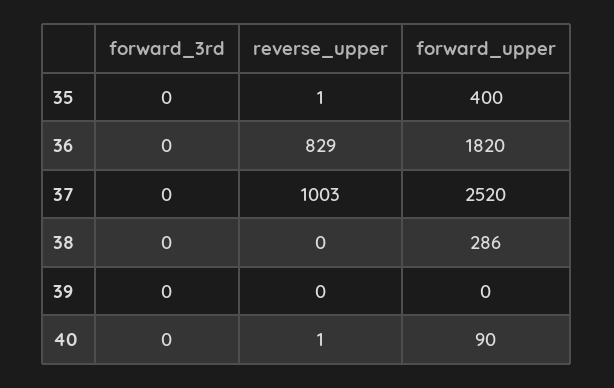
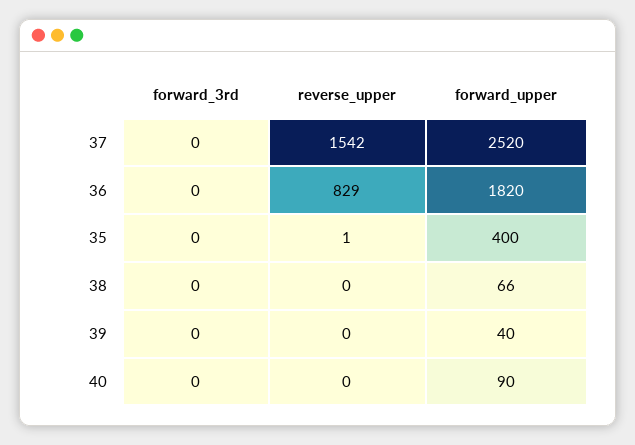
  {
    "forward_3rd": {
      "35": 0,
      "36": 0,
      "37": 0,
      "38": 0,
      "39": 0,
      "40": 0
    },
    "reverse_upper": {
      "35": 1,
      "36": 829,
-     "37": 1003,
+     "37": 1542,
      "38": 0,
      "39": 0,
-     "40": 1
+     "40": 0
    },
    "forward_upper": {
      "35": 400,
      "36": 1820,
      "37": 2520,
-     "38": 286,
+     "38": 66,
-     "39": 0,
+     "39": 40,
      "40": 90
    }
  }

